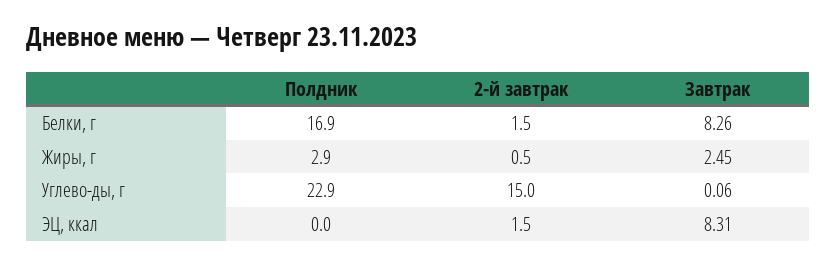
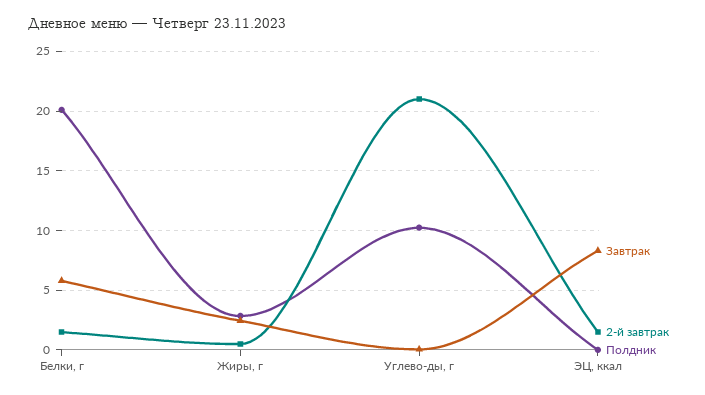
  {
    "Полдник": {
-     "Белки, г": 16.9,
+     "Белки, г": 20,
      "Жиры, г": 2.9,
-     "Углево-ды, г": 22.9,
+     "Углево-ды, г": 10,
      "ЭЦ, ккал": 0
    },
    "2-й завтрак": {
      "Белки, г": 1.5,
      "Жиры, г": 0.5,
-     "Углево-ды, г": 15,
+     "Углево-ды, г": 21,
      "ЭЦ, ккал": 1.5
    },
    "Завтрак": {
-     "Белки, г": 8.26,
+     "Белки, г": 6,
      "Жиры, г": 2.45,
      "Углево-ды, г": 0.06,
      "ЭЦ, ккал": 8.31
    }
  }

